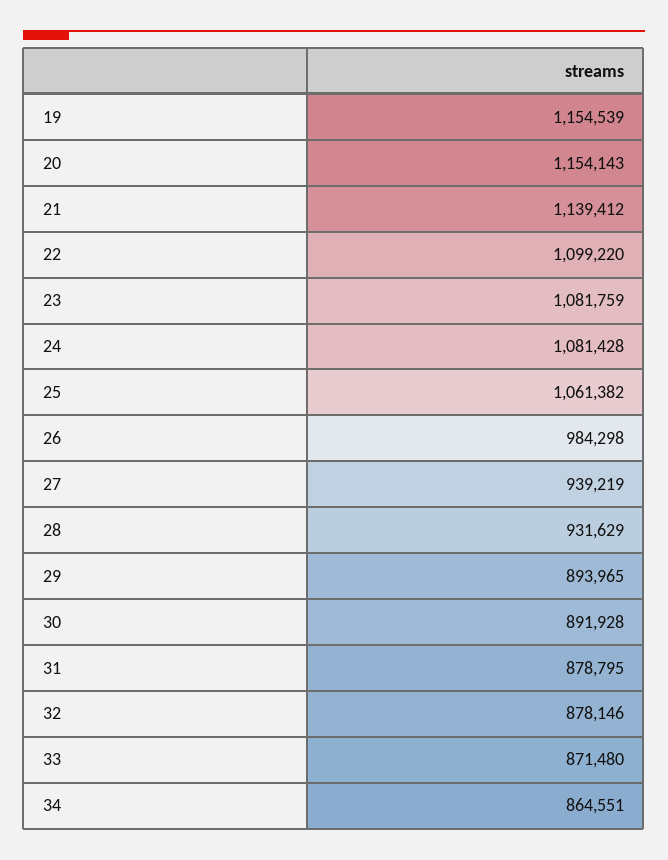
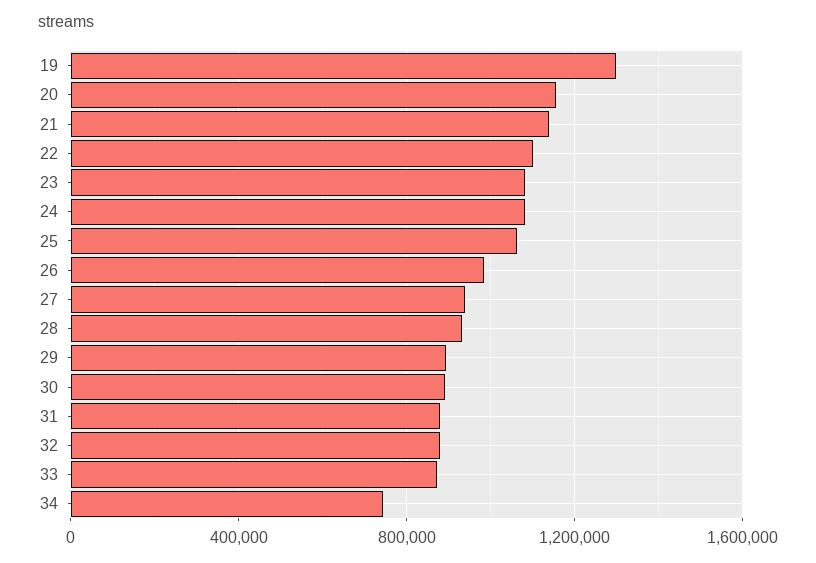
  {
-   "19": 1154539,
+   "19": 1300000,
    "20": 1154143,
    "21": 1139412,
    "22": 1099220,
    "23": 1081759,
    "24": 1081428,
    "25": 1061382,
    "26": 984298,
    "27": 939219,
    "28": 931629,
    "29": 893965,
    "30": 891928,
    "31": 878795,
    "32": 878146,
    "33": 871480,
-   "34": 864551
+   "34": 750000
  }

